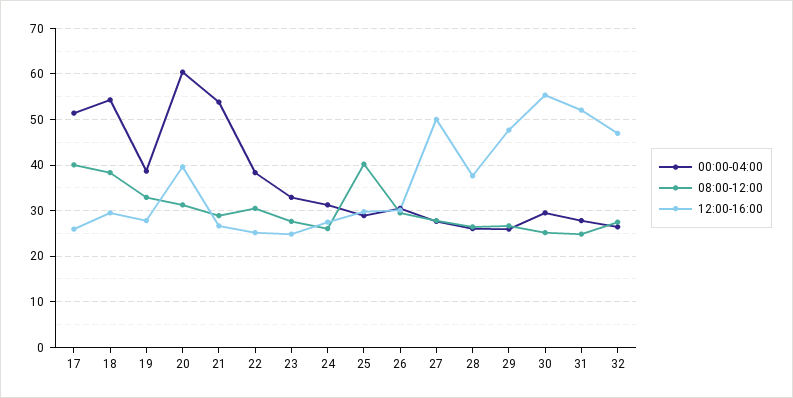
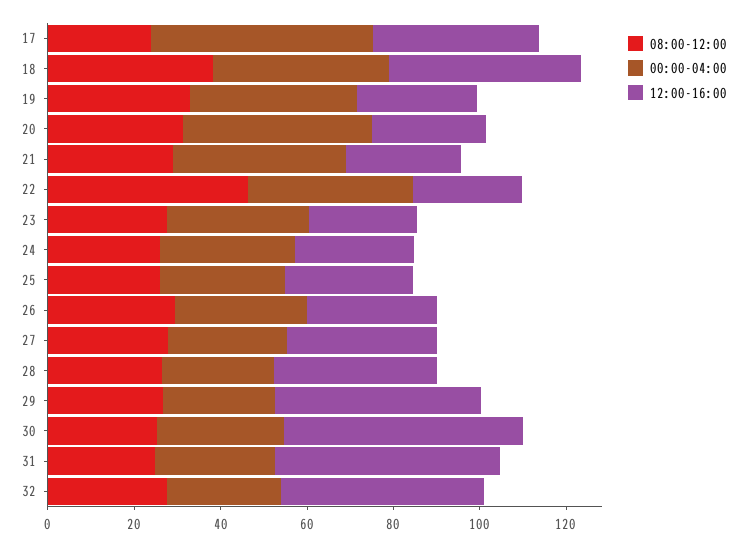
  {
    "00:00-04:00": {
      "17": 52,
-     "18": 54,
+     "18": 40,
      "19": 38,
-     "20": 60,
+     "20": 45,
-     "21": 54,
+     "21": 40,
      "22": 38,
      "23": 32,
      "24": 32,
      "25": 28,
      "26": 30,
      "27": 28,
      "28": 26,
      "29": 26,
      "30": 30,
      "31": 28,
      "32": 26
    },
    "08:00-12:00": {
-     "17": 40,
+     "17": 25,
      "18": 38,
      "19": 32,
      "20": 32,
      "21": 28,
-     "22": 30,
+     "22": 45,
      "23": 28,
      "24": 26,
-     "25": 40,
+     "25": 25,
      "26": 30,
      "27": 28,
      "28": 26,
      "29": 26,
      "30": 26,
      "31": 24,
      "32": 28
    },
    "12:00-16:00": {
-     "17": 26,
+     "17": 40,
-     "18": 30,
+     "18": 45,
      "19": 28,
-     "20": 40,
+     "20": 25,
      "21": 26,
      "22": 26,
      "23": 24,
      "24": 28,
      "25": 30,
      "26": 30,
-     "27": 50,
+     "27": 35,
      "28": 38,
      "29": 48,
      "30": 56,
      "31": 52,
      "32": 46
    }
  }

